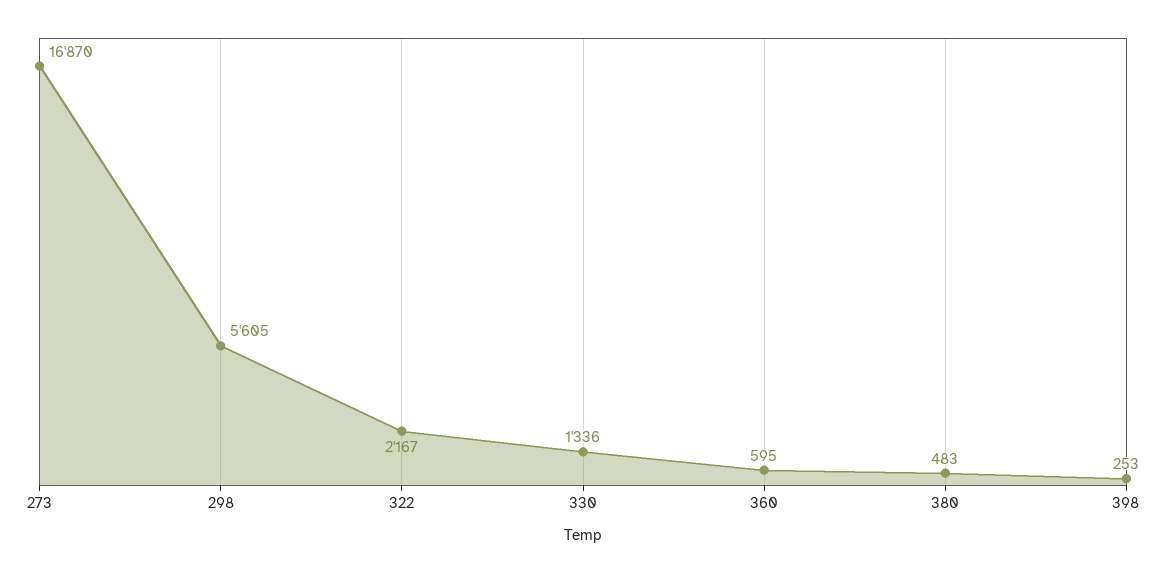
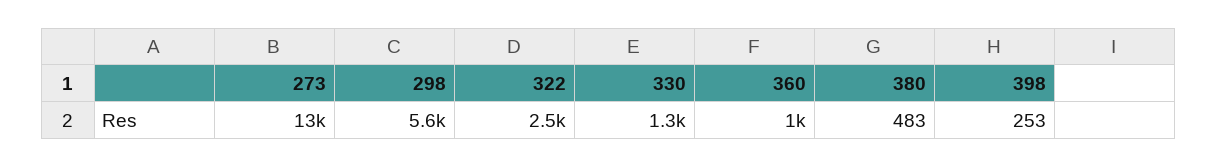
  {
-   "273": 16870,
+   "273": 13000,
    "298": 5605,
-   "322": 2167,
+   "322": 2500,
    "330": 1336,
-   "360": 595,
+   "360": 1000,
    "380": 483,
    "398": 253
  }

